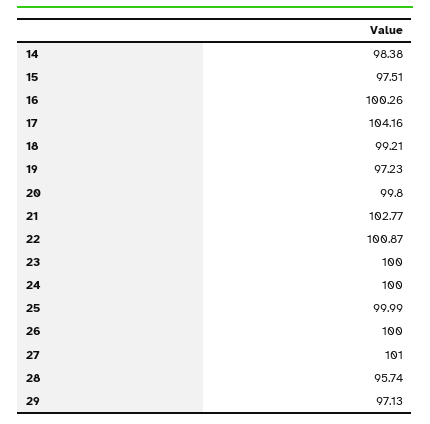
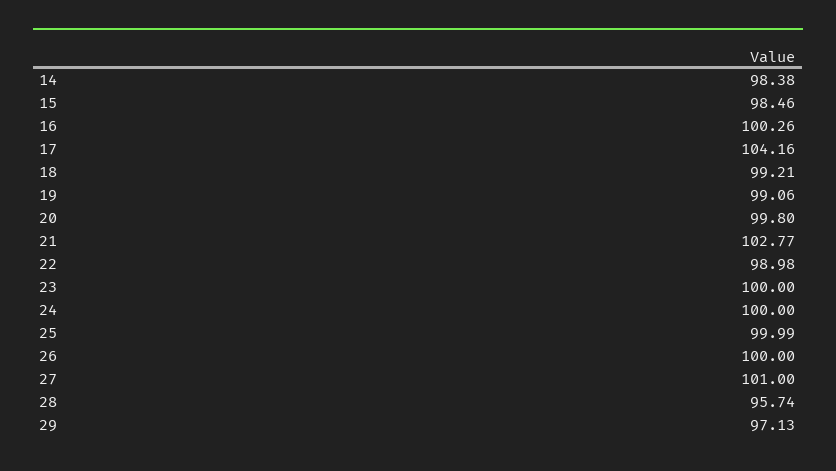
  {
    "14": 98.38,
-   "15": 97.51,
+   "15": 98.46,
    "16": 100.26,
    "17": 104.16,
    "18": 99.21,
-   "19": 97.23,
+   "19": 99.06,
    "20": 99.8,
    "21": 102.77,
-   "22": 100.87,
+   "22": 98.98,
    "23": 100,
    "24": 100,
    "25": 99.99,
    "26": 100,
    "27": 101,
    "28": 95.74,
    "29": 97.13
  }

